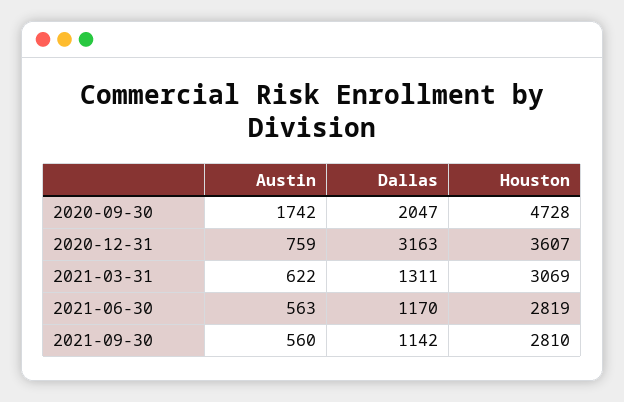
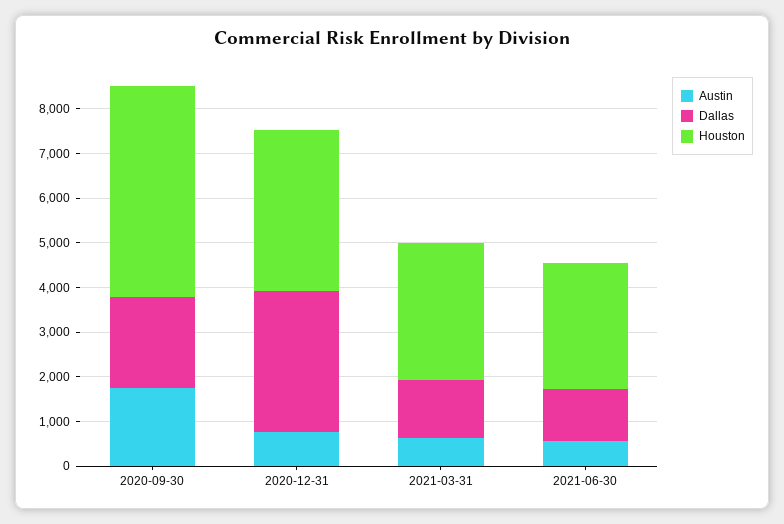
  {
    "Austin": {
      "2020-09-30": 1742,
      "2020-12-31": 759,
      "2021-03-31": 622,
-     "2021-06-30": 563,
+     "2021-06-30": 563
-     "2021-09-30": 560
    },
    "Dallas": {
      "2020-09-30": 2047,
      "2020-12-31": 3163,
      "2021-03-31": 1311,
-     "2021-06-30": 1170,
+     "2021-06-30": 1170
-     "2021-09-30": 1142
    },
    "Houston": {
      "2020-09-30": 4728,
      "2020-12-31": 3607,
      "2021-03-31": 3069,
-     "2021-06-30": 2819,
+     "2021-06-30": 2819
-     "2021-09-30": 2810
    }
  }

